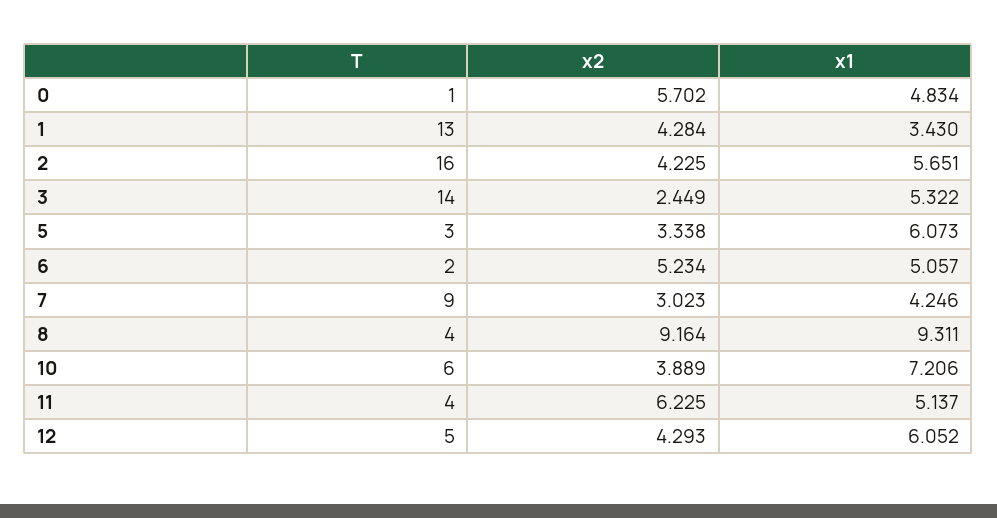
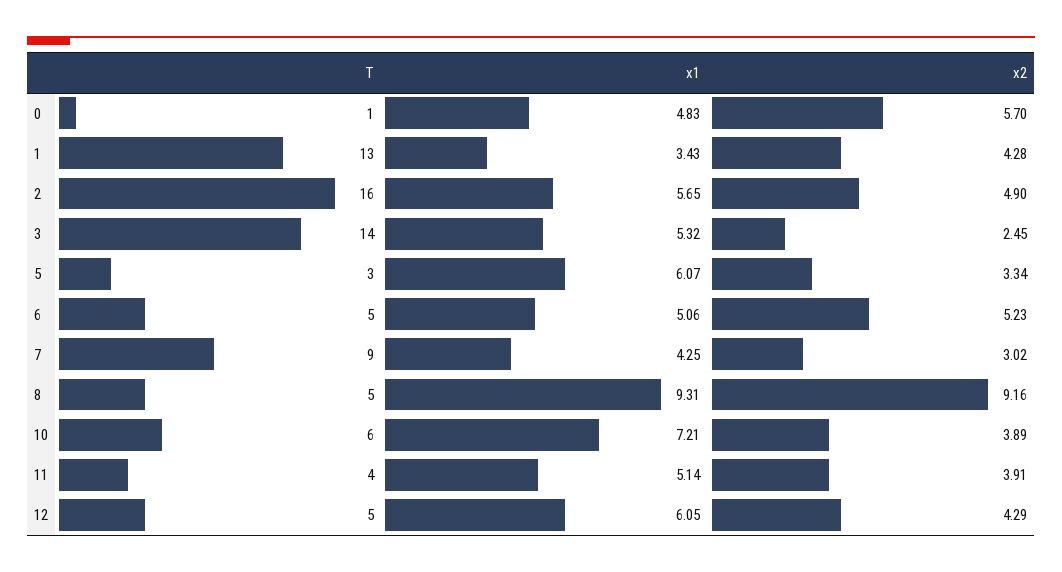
  {
    "T": {
      "0": 1,
      "1": 13,
      "2": 16,
      "3": 14,
      "5": 3,
-     "6": 2,
+     "6": 5,
      "7": 9,
-     "8": 4,
+     "8": 5,
      "10": 6,
      "11": 4,
      "12": 5
    },
    "x2": {
      "0": 5.702,
      "1": 4.284,
-     "2": 4.225,
+     "2": 4.9,
      "3": 2.449,
      "5": 3.338,
      "6": 5.234,
      "7": 3.023,
      "8": 9.164,
      "10": 3.889,
-     "11": 6.225,
+     "11": 3.91,
      "12": 4.293
    },
    "x1": {
      "0": 4.834,
      "1": 3.43,
      "2": 5.651,
      "3": 5.322,
      "5": 6.073,
      "6": 5.057,
      "7": 4.246,
      "8": 9.311,
      "10": 7.206,
      "11": 5.137,
      "12": 6.052
    }
  }

